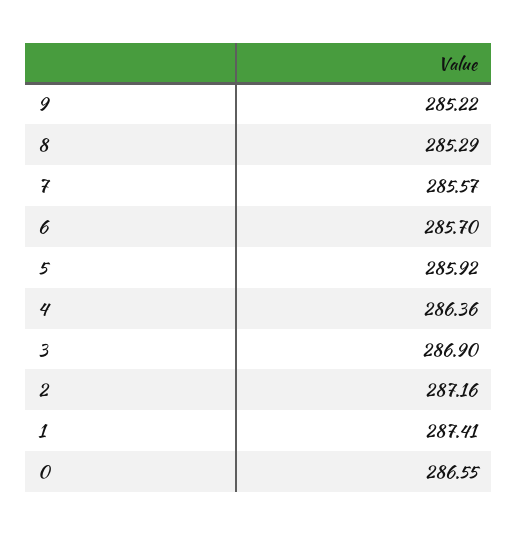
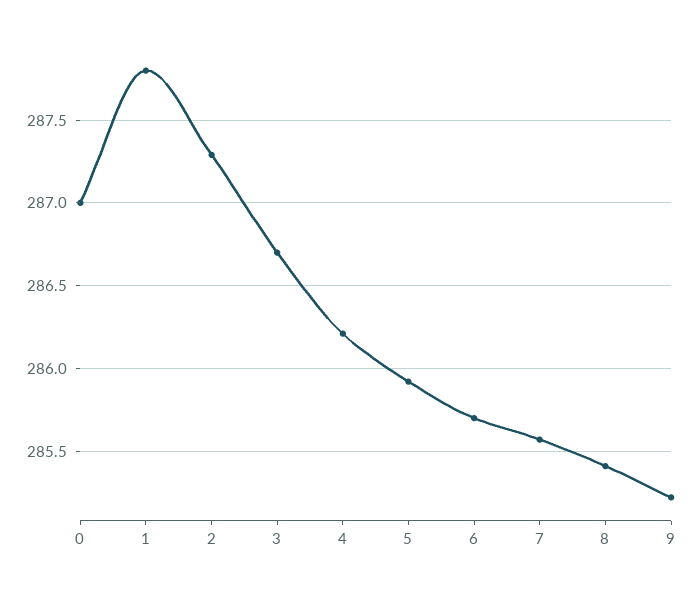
  {
    "9": 285.22,
-   "8": 285.29,
+   "8": 285.4,
    "7": 285.57,
    "6": 285.7,
    "5": 285.92,
-   "4": 286.36,
+   "4": 286.2,
-   "3": 286.9,
+   "3": 286.7,
-   "2": 287.16,
+   "2": 287.3,
-   "1": 287.41,
+   "1": 287.8,
-   "0": 286.55
+   "0": 287
  }

